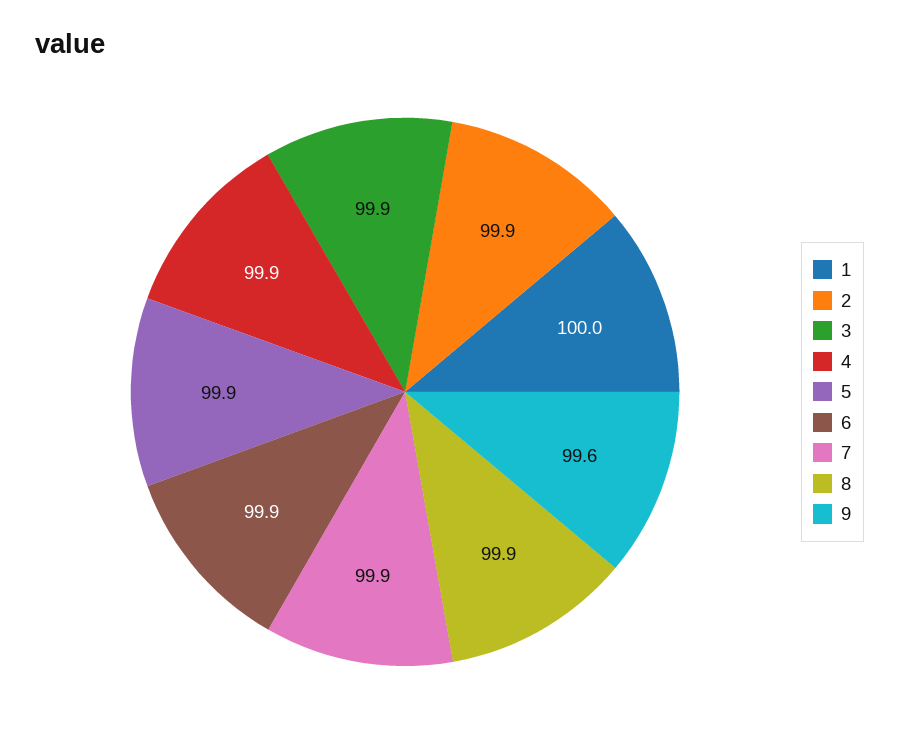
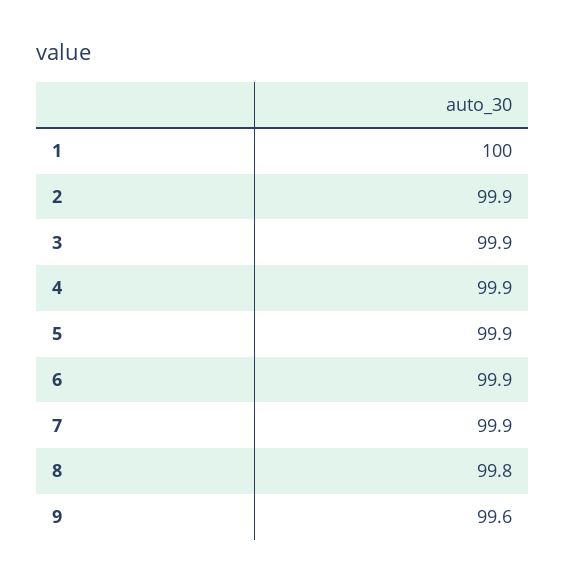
  {
    "1": 100,
    "2": 99.9,
    "3": 99.9,
    "4": 99.9,
    "5": 99.9,
    "6": 99.9,
    "7": 99.9,
-   "8": 99.9,
+   "8": 99.8,
    "9": 99.6
  }

